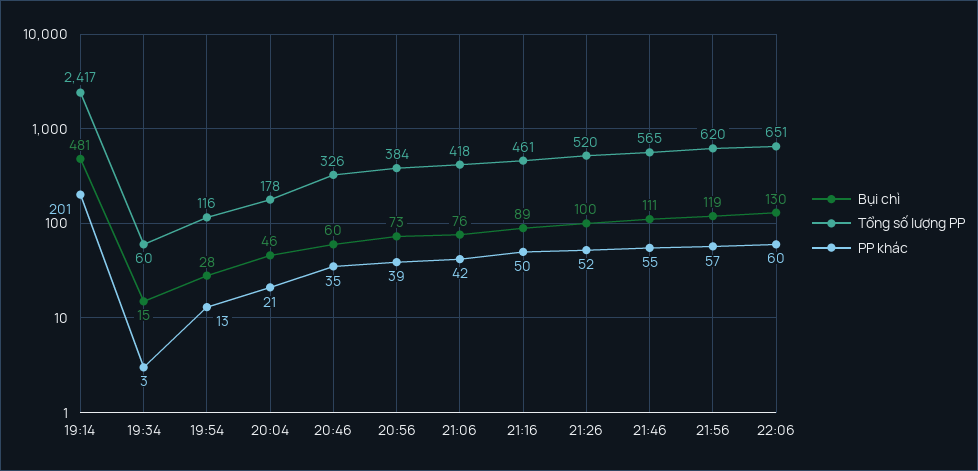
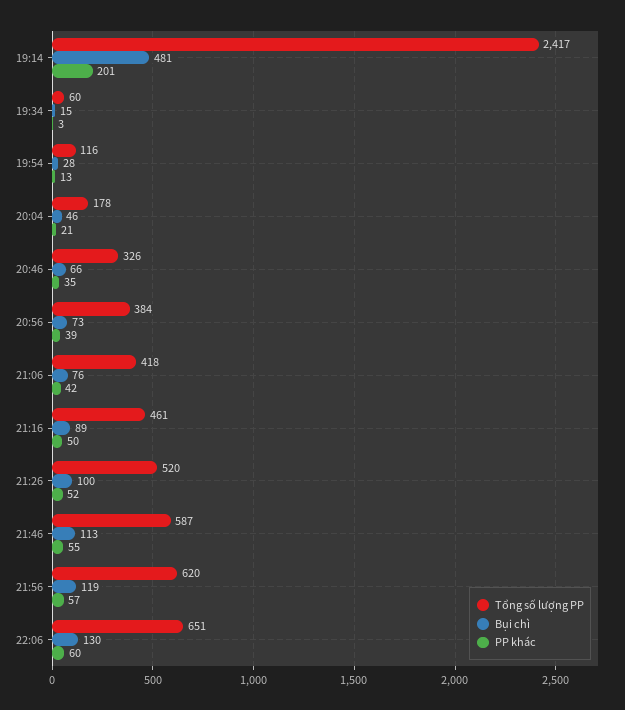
  {
    "Bụi chì": {
      "19:14": 481,
      "19:34": 15,
      "19:54": 28,
      "20:04": 46,
-     "20:46": 60,
+     "20:46": 66,
      "20:56": 73,
      "21:06": 76,
      "21:16": 89,
      "21:26": 100,
-     "21:46": 111,
+     "21:46": 113,
      "21:56": 119,
      "22:06": 130
    },
    "Tổng số lượng PP": {
      "19:14": 2417,
      "19:34": 60,
      "19:54": 116,
      "20:04": 178,
      "20:46": 326,
      "20:56": 384,
      "21:06": 418,
      "21:16": 461,
      "21:26": 520,
-     "21:46": 565,
+     "21:46": 587,
      "21:56": 620,
      "22:06": 651
    },
    "PP khác": {
      "19:14": 201,
      "19:34": 3,
      "19:54": 13,
      "20:04": 21,
      "20:46": 35,
      "20:56": 39,
      "21:06": 42,
      "21:16": 50,
      "21:26": 52,
      "21:46": 55,
      "21:56": 57,
      "22:06": 60
    }
  }

